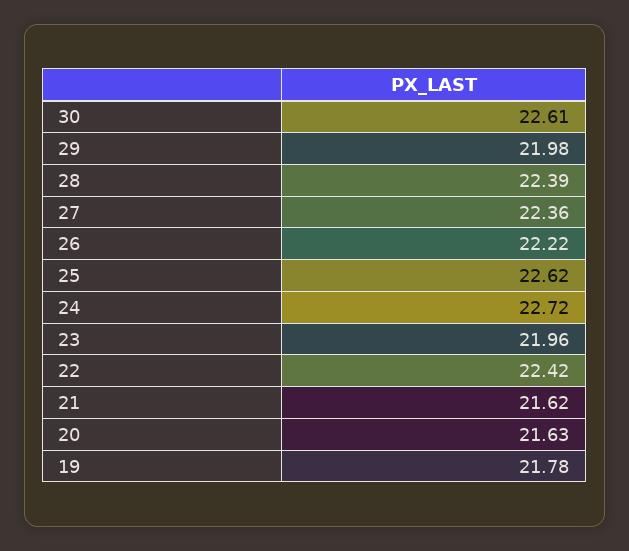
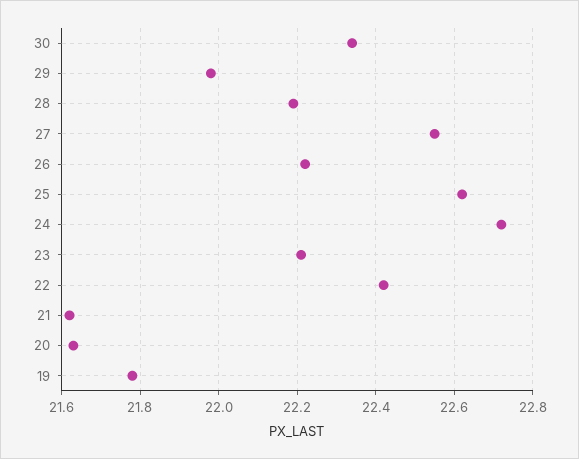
  {
-   "30": 22.61,
+   "30": 22.35,
    "29": 21.98,
-   "28": 22.39,
+   "28": 22.2,
-   "27": 22.36,
+   "27": 22.55,
    "26": 22.22,
    "25": 22.62,
    "24": 22.72,
-   "23": 21.96,
+   "23": 22.2,
    "22": 22.42,
    "21": 21.62,
    "20": 21.63,
    "19": 21.78
  }

